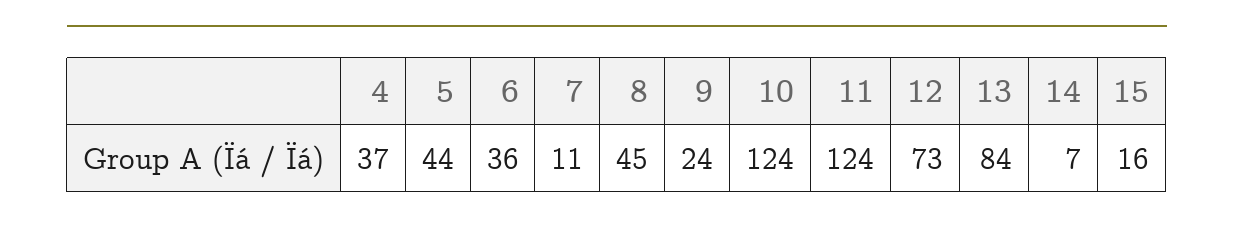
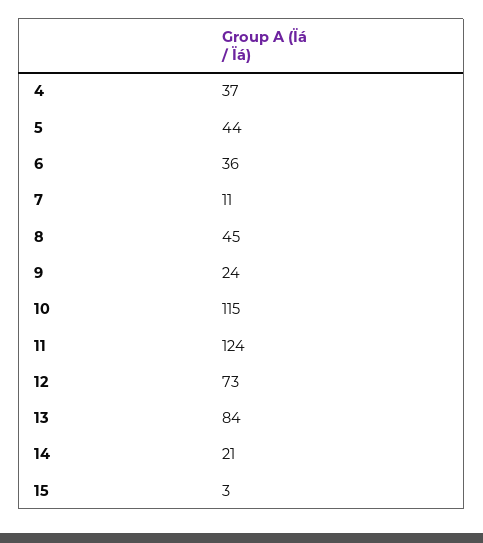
  {
    "4": 37,
    "5": 44,
    "6": 36,
    "7": 11,
    "8": 45,
    "9": 24,
-   "10": 124,
+   "10": 115,
    "11": 124,
    "12": 73,
    "13": 84,
-   "14": 7,
+   "14": 21,
-   "15": 16
+   "15": 3
  }

